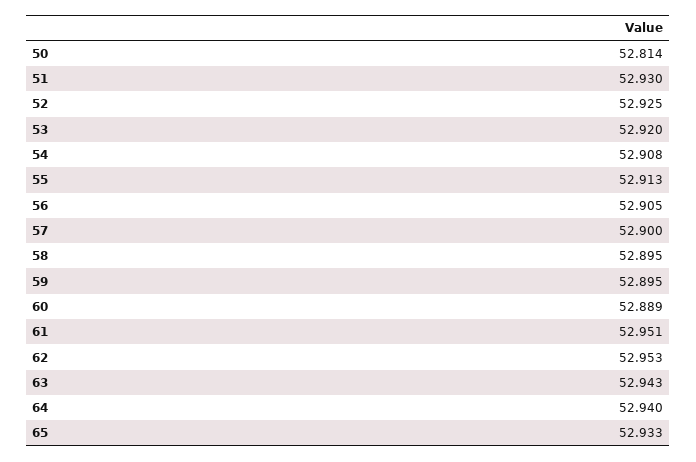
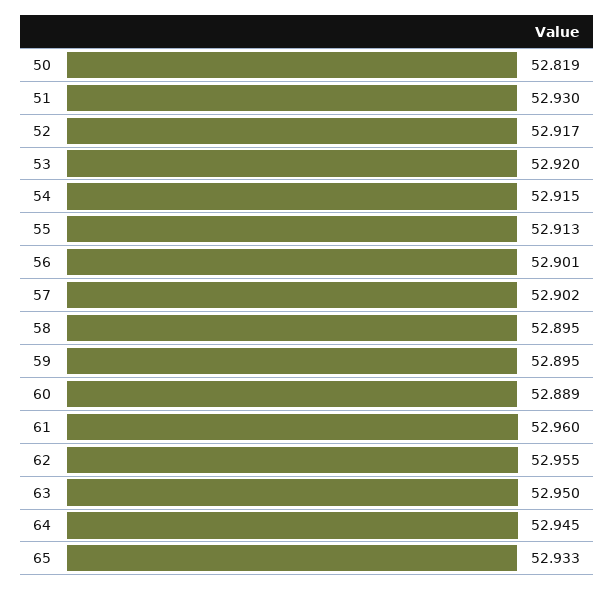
  {
-   "50": 52.814,
+   "50": 52.819,
    "51": 52.93,
-   "52": 52.925,
+   "52": 52.917,
    "53": 52.92,
-   "54": 52.908,
+   "54": 52.915,
    "55": 52.913,
-   "56": 52.905,
+   "56": 52.901,
-   "57": 52.9,
+   "57": 52.902,
    "58": 52.895,
    "59": 52.895,
    "60": 52.889,
-   "61": 52.951,
+   "61": 52.96,
-   "62": 52.953,
+   "62": 52.955,
-   "63": 52.943,
+   "63": 52.95,
-   "64": 52.94,
+   "64": 52.945,
    "65": 52.933
  }

